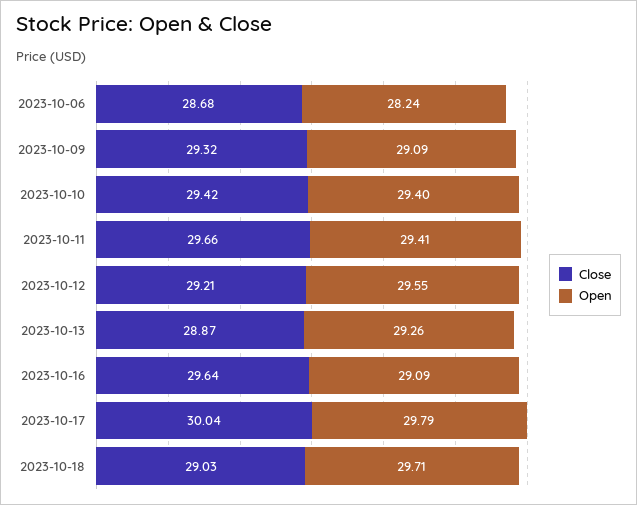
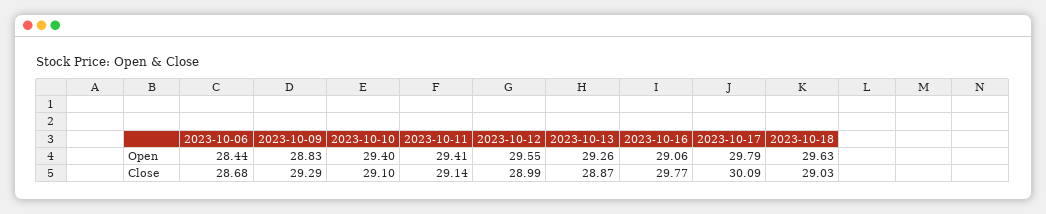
  {
    "Close": {
      "2023-10-06": 28.68,
-     "2023-10-09": 29.32,
+     "2023-10-09": 29.29,
-     "2023-10-10": 29.42,
+     "2023-10-10": 29.1,
-     "2023-10-11": 29.66,
+     "2023-10-11": 29.14,
-     "2023-10-12": 29.21,
+     "2023-10-12": 28.99,
      "2023-10-13": 28.87,
-     "2023-10-16": 29.64,
+     "2023-10-16": 29.77,
-     "2023-10-17": 30.04,
+     "2023-10-17": 30.09,
      "2023-10-18": 29.03
    },
    "Open": {
-     "2023-10-06": 28.24,
+     "2023-10-06": 28.44,
-     "2023-10-09": 29.09,
+     "2023-10-09": 28.83,
      "2023-10-10": 29.4,
      "2023-10-11": 29.41,
      "2023-10-12": 29.55,
      "2023-10-13": 29.26,
-     "2023-10-16": 29.09,
+     "2023-10-16": 29.06,
      "2023-10-17": 29.79,
-     "2023-10-18": 29.71
+     "2023-10-18": 29.63
    }
  }

